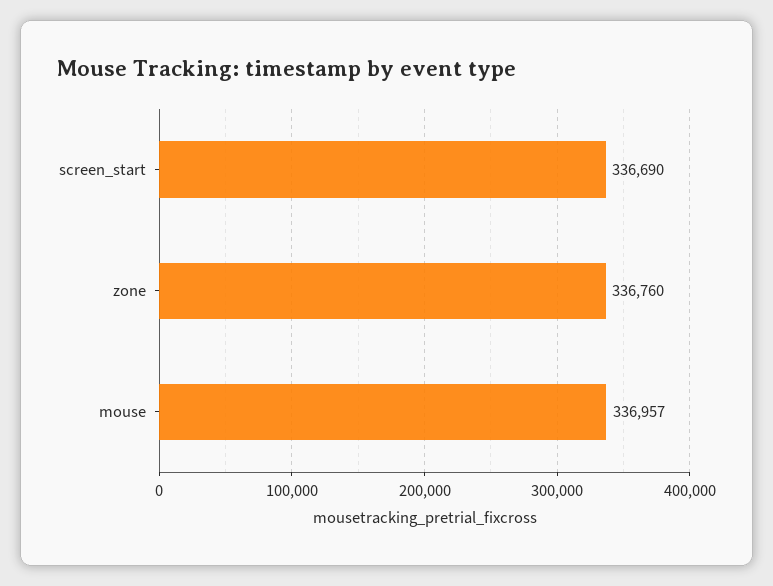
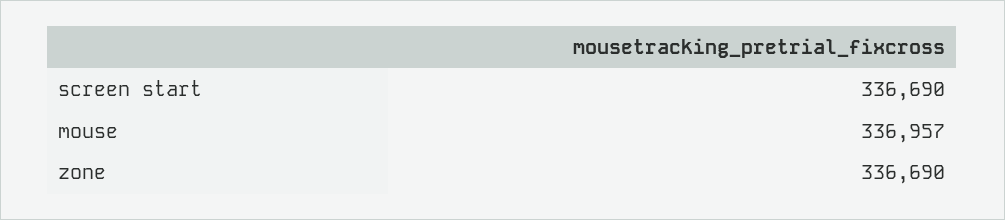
  {
    "screen_start": 336690,
-   "zone": 336760,
+   "zone": 336690,
    "mouse": 336957
  }

